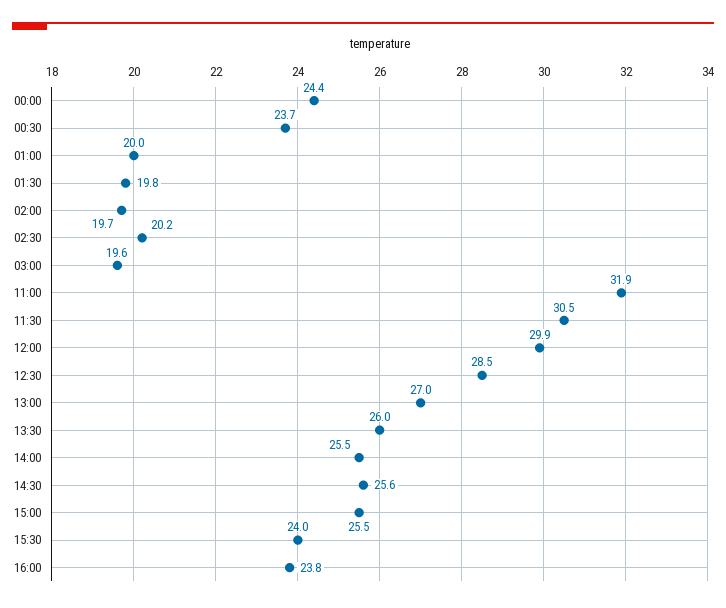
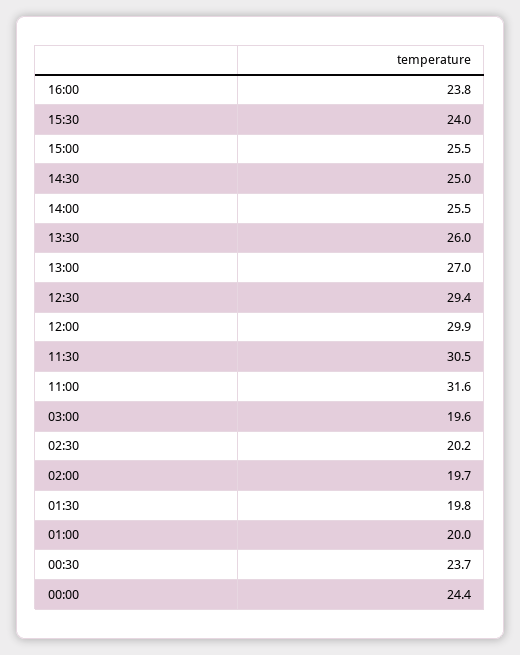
  {
    "00:00": 24.4,
    "00:30": 23.7,
    "01:00": 20,
    "01:30": 19.8,
    "02:00": 19.7,
    "02:30": 20.2,
    "03:00": 19.6,
-   "11:00": 31.9,
+   "11:00": 31.6,
    "11:30": 30.5,
    "12:00": 29.9,
-   "12:30": 28.5,
+   "12:30": 29.4,
    "13:00": 27,
    "13:30": 26,
    "14:00": 25.5,
-   "14:30": 25.6,
+   "14:30": 25,
    "15:00": 25.5,
    "15:30": 24,
    "16:00": 23.8
  }

